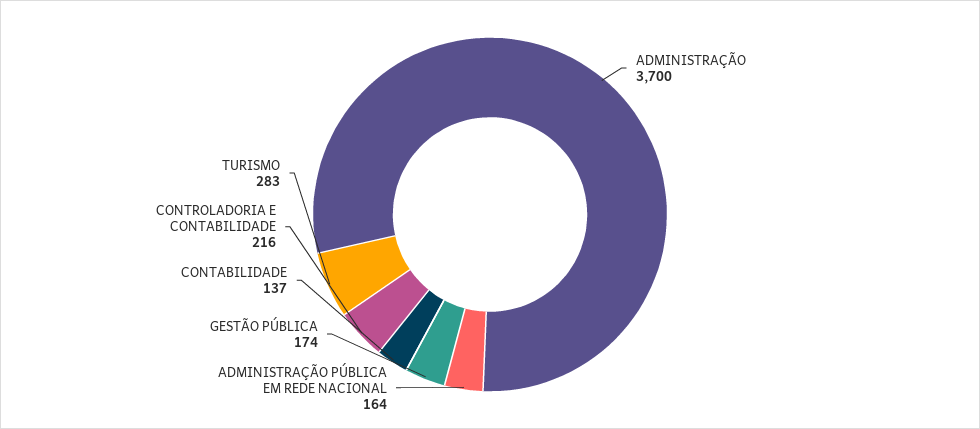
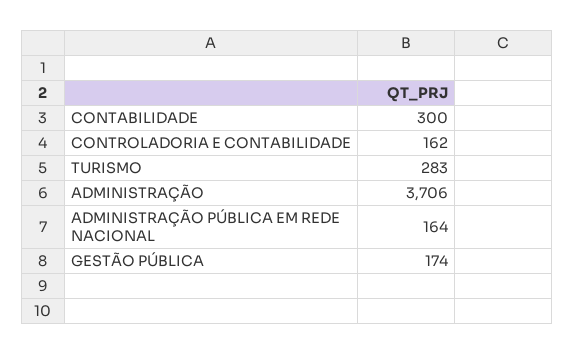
  {
-   "ADMINISTRAÇÃO": 3700,
+   "ADMINISTRAÇÃO": 3706,
    "ADMINISTRAÇÃO PÚBLICA EM REDE NACIONAL": 164,
    "GESTÃO PÚBLICA": 174,
-   "CONTABILIDADE": 137,
+   "CONTABILIDADE": 300,
-   "CONTROLADORIA E CONTABILIDADE": 216,
+   "CONTROLADORIA E CONTABILIDADE": 162,
    "TURISMO": 283
  }

